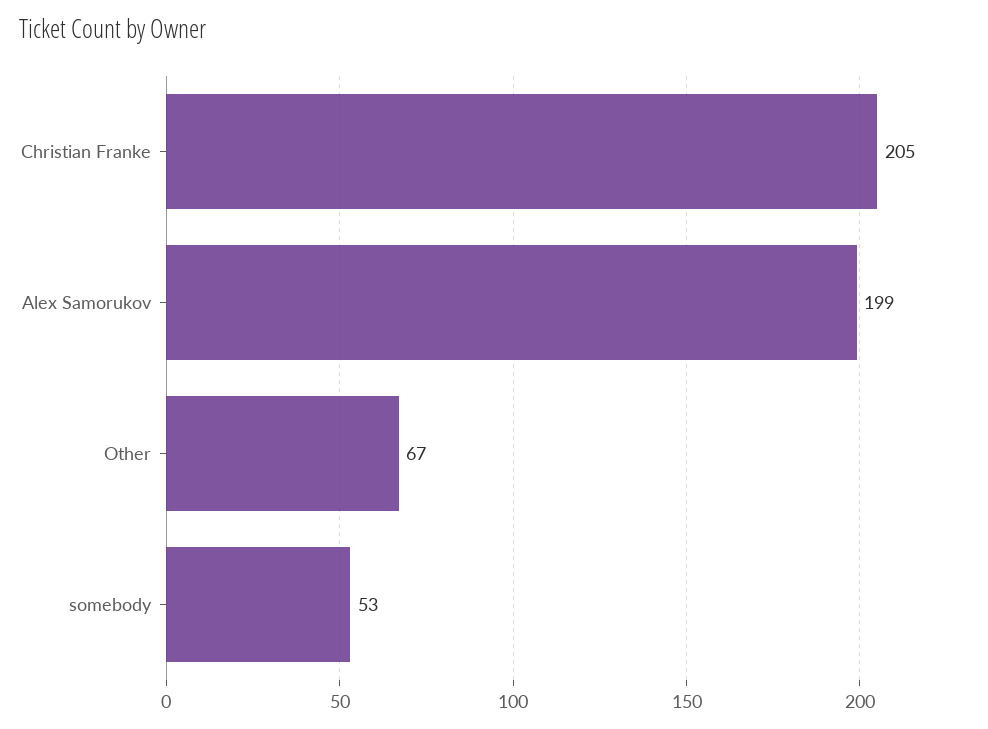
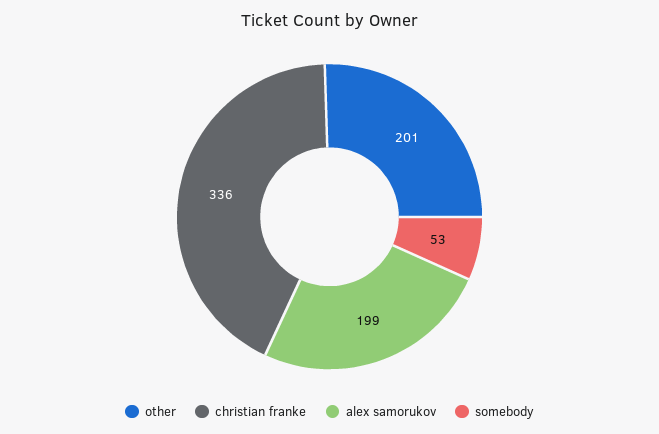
  {
-   "Christian Franke": 205,
+   "Christian Franke": 336,
    "Alex Samorukov": 199,
-   "Other": 67,
+   "Other": 201,
    "somebody": 53
  }

